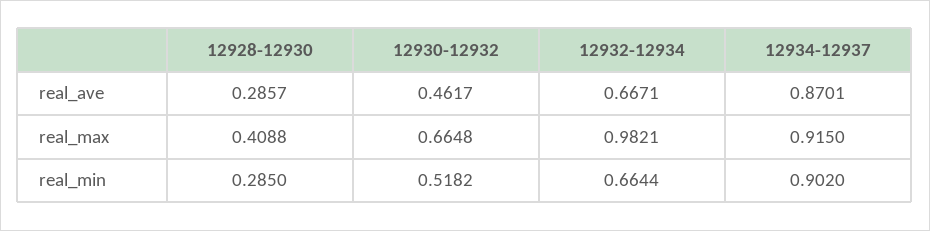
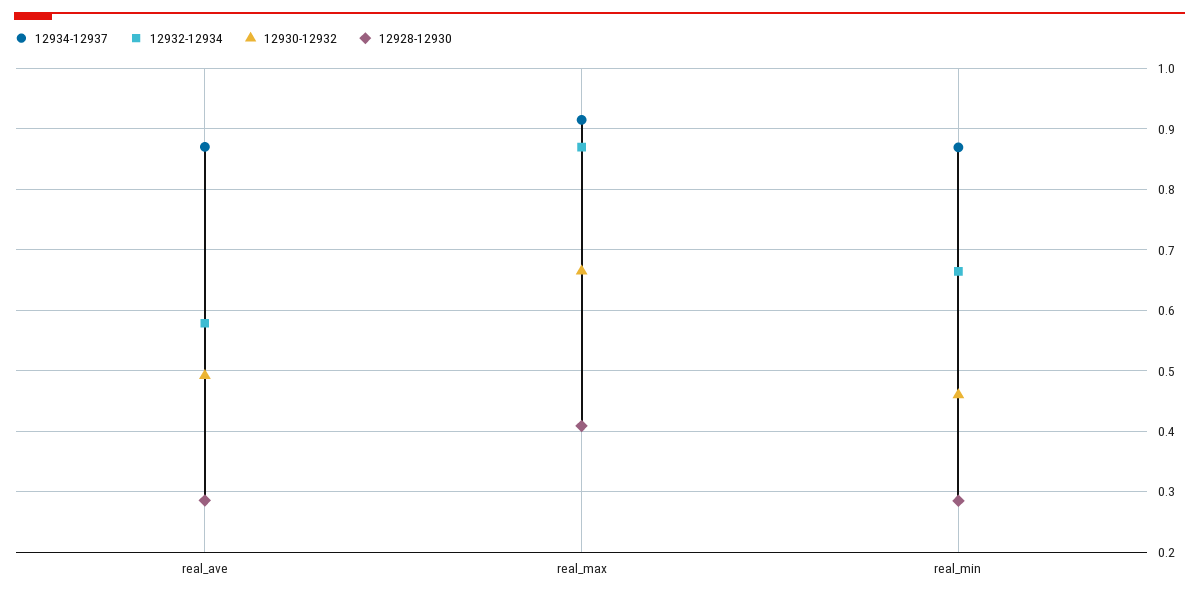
  {
    "12928-12930": {
      "real_ave": 0.2857,
      "real_max": 0.4088,
      "real_min": 0.285
    },
    "12930-12932": {
-     "real_ave": 0.4617,
+     "real_ave": 0.49,
      "real_max": 0.6648,
-     "real_min": 0.5182
+     "real_min": 0.46
    },
    "12932-12934": {
-     "real_ave": 0.6671,
+     "real_ave": 0.58,
-     "real_max": 0.9821,
+     "real_max": 0.87,
      "real_min": 0.6644
    },
    "12934-12937": {
      "real_ave": 0.8701,
      "real_max": 0.915,
-     "real_min": 0.902
+     "real_min": 0.87
    }
  }

